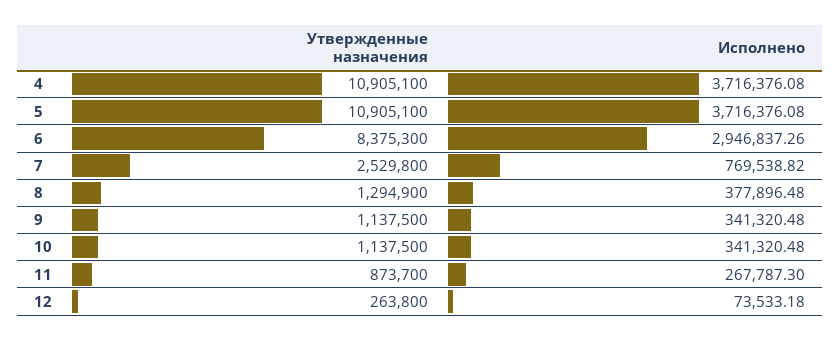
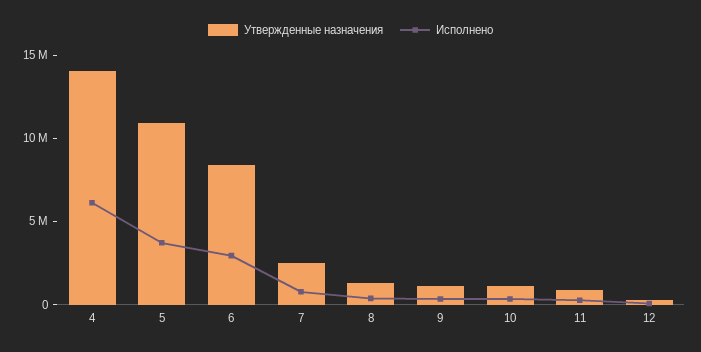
  {
    "Утвержденные назначения": {
-     "4": 10905100,
+     "4": 14000000,
      "5": 10905100,
      "6": 8375300,
      "7": 2529800,
      "8": 1294900,
      "9": 1137500,
      "10": 1137500,
      "11": 873700,
      "12": 263800
    },
    "Исполнено": {
-     "4": 3716376.08,
+     "4": 6000000,
      "5": 3716376.08,
      "6": 2946837.26,
      "7": 769538.82,
      "8": 377896.48,
      "9": 341320.48,
      "10": 341320.48,
      "11": 267787.3,
      "12": 73533.18
    }
  }

